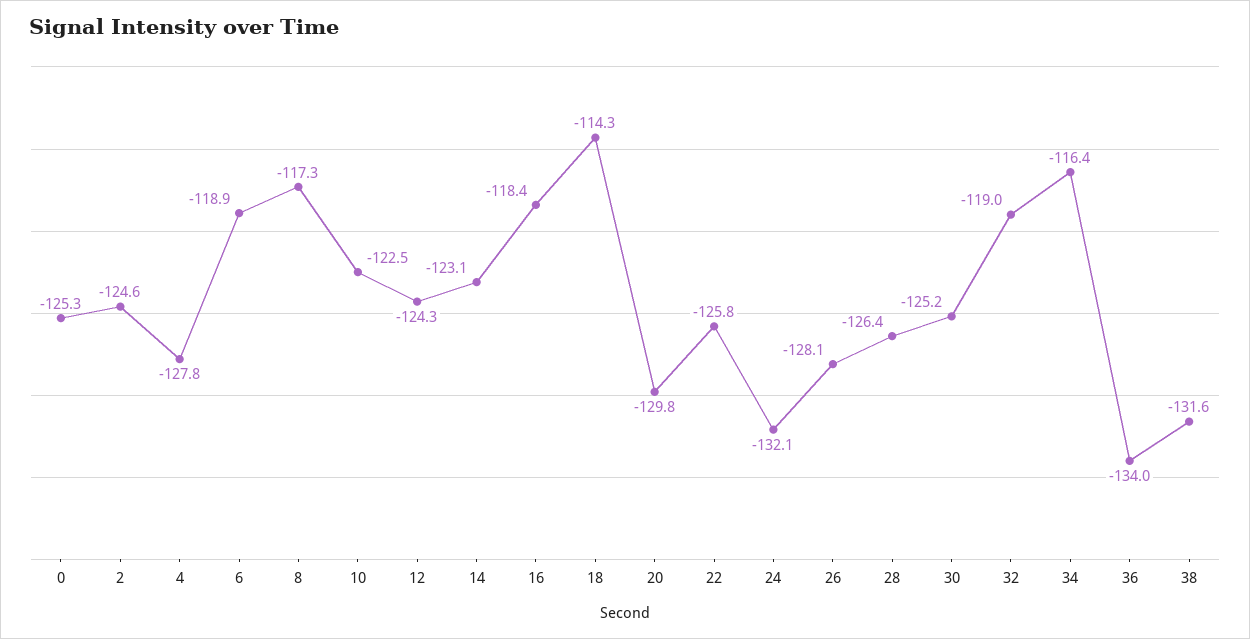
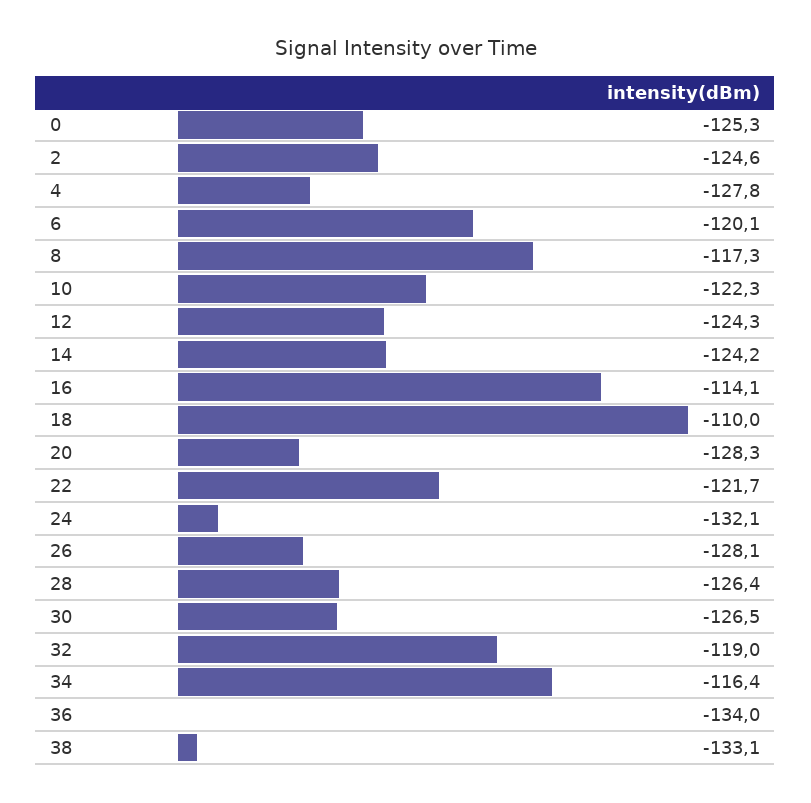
  {
    "0": -125.3,
    "2": -124.6,
    "4": -127.8,
-   "6": -118.9,
+   "6": -120.1,
    "8": -117.3,
-   "10": -122.5,
+   "10": -122.3,
    "12": -124.3,
-   "14": -123.1,
+   "14": -124.2,
-   "16": -118.4,
+   "16": -114.1,
-   "18": -114.3,
+   "18": -110,
-   "20": -129.8,
+   "20": -128.3,
-   "22": -125.8,
+   "22": -121.7,
    "24": -132.1,
    "26": -128.1,
    "28": -126.4,
-   "30": -125.2,
+   "30": -126.5,
    "32": -119,
    "34": -116.4,
    "36": -134,
-   "38": -131.6
+   "38": -133.1
  }

